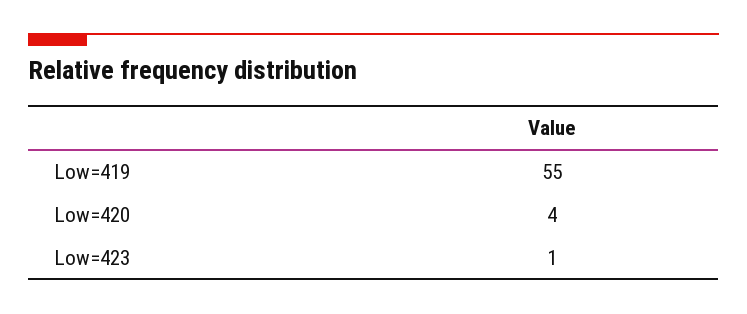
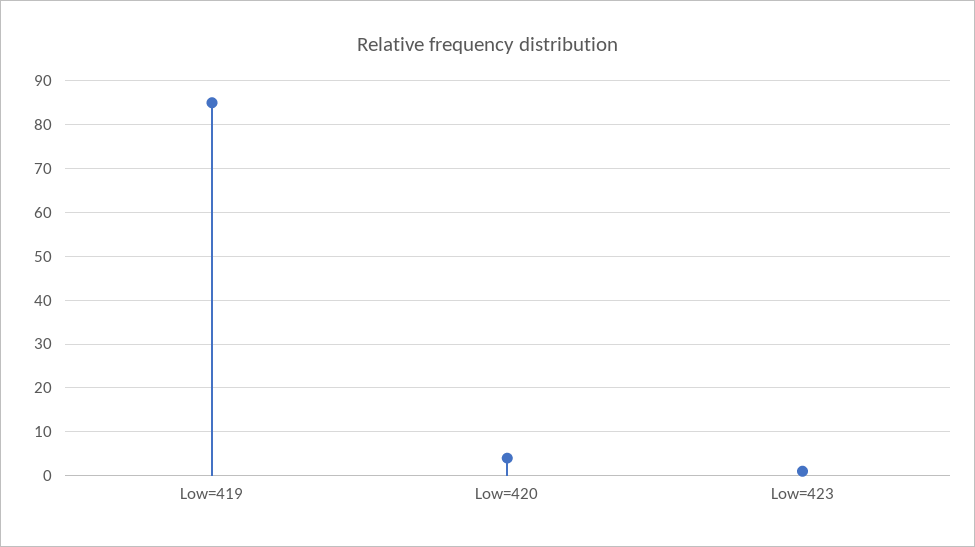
  {
-   "Low=419": 55,
+   "Low=419": 85,
    "Low=420": 4,
    "Low=423": 1
  }

